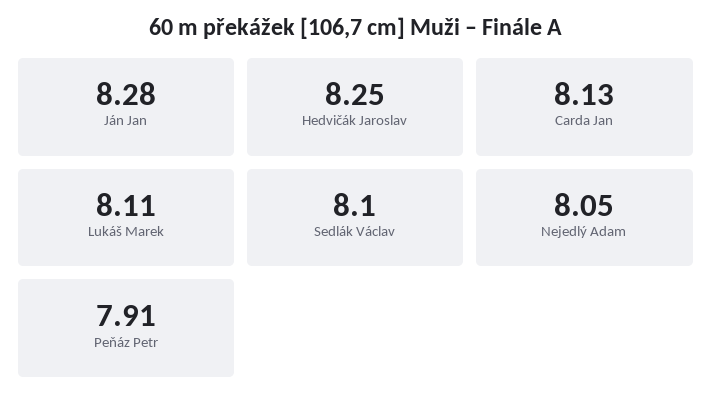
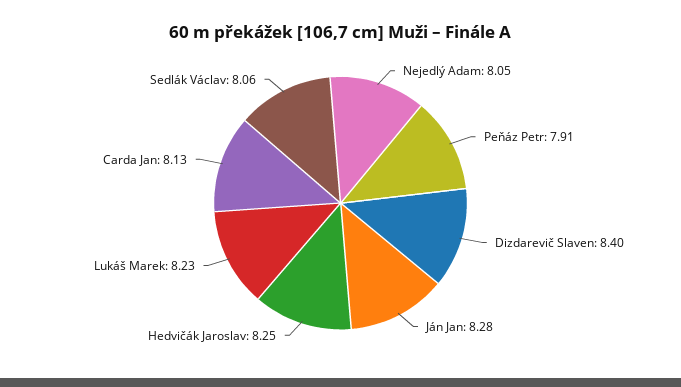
  {
    "Ján Jan": 8.28,
    "Hedvičák Jaroslav": 8.25,
    "Carda Jan": 8.13,
-   "Lukáš Marek": 8.11,
+   "Lukáš Marek": 8.23,
-   "Sedlák Václav": 8.1,
+   "Sedlák Václav": 8.06,
    "Nejedlý Adam": 8.05,
-   "Peňáz Petr": 7.91
+   "Peňáz Petr": 7.91,
+   "Dizdarevič Slaven": 8.4
  }

